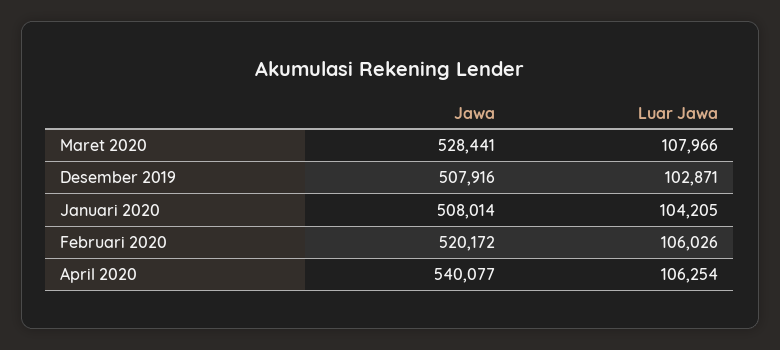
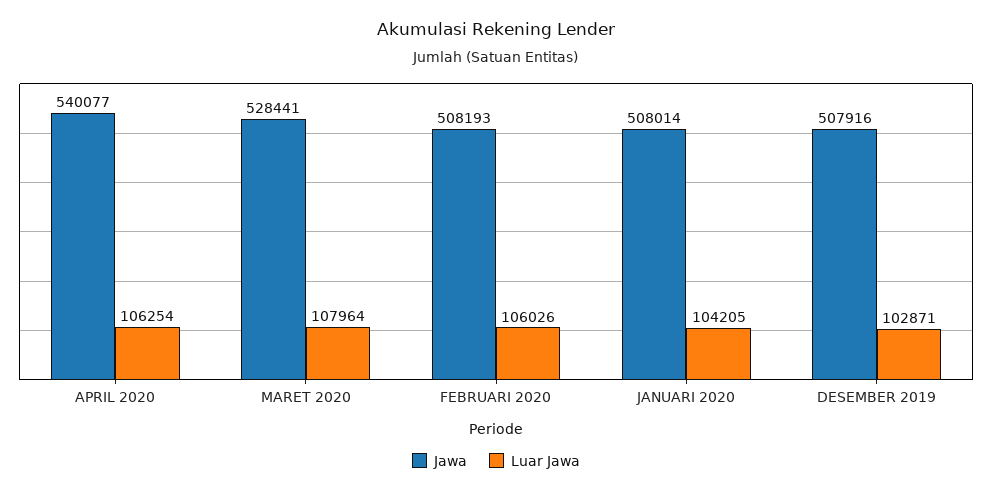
  {
    "Jawa": {
      "Maret 2020": 528441,
      "Desember 2019": 507916,
      "Januari 2020": 508014,
-     "Februari 2020": 520172,
+     "Februari 2020": 508193,
      "April 2020": 540077
    },
    "Luar Jawa": {
-     "Maret 2020": 107966,
+     "Maret 2020": 107964,
      "Desember 2019": 102871,
      "Januari 2020": 104205,
      "Februari 2020": 106026,
      "April 2020": 106254
    }
  }

